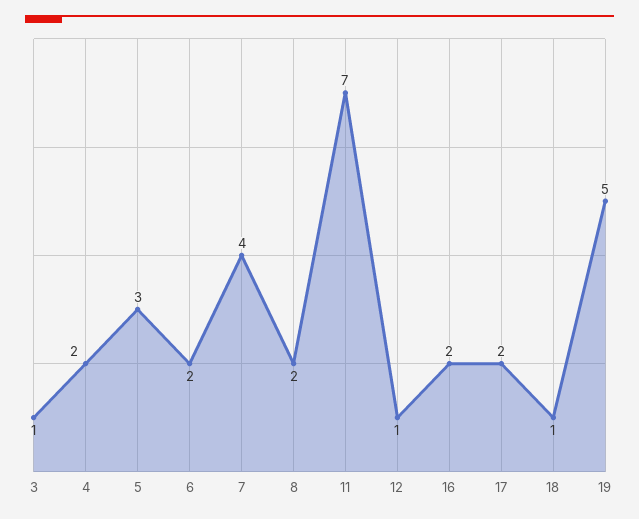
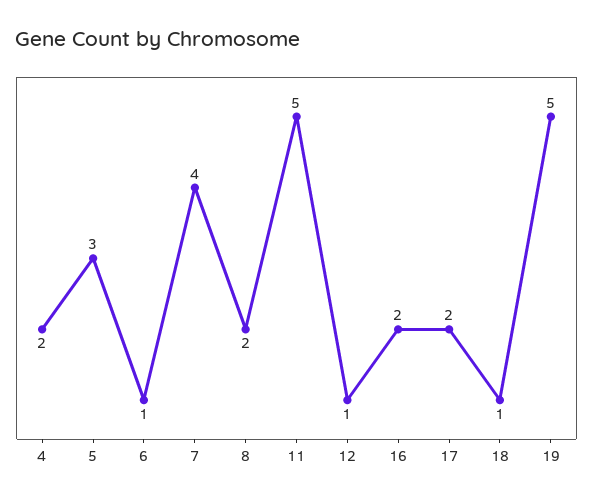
  {
-   "3": 1,
    "4": 2,
    "5": 3,
-   "6": 2,
+   "6": 1,
    "7": 4,
    "8": 2,
-   "11": 7,
+   "11": 5,
    "12": 1,
    "16": 2,
    "17": 2,
    "18": 1,
    "19": 5
  }

